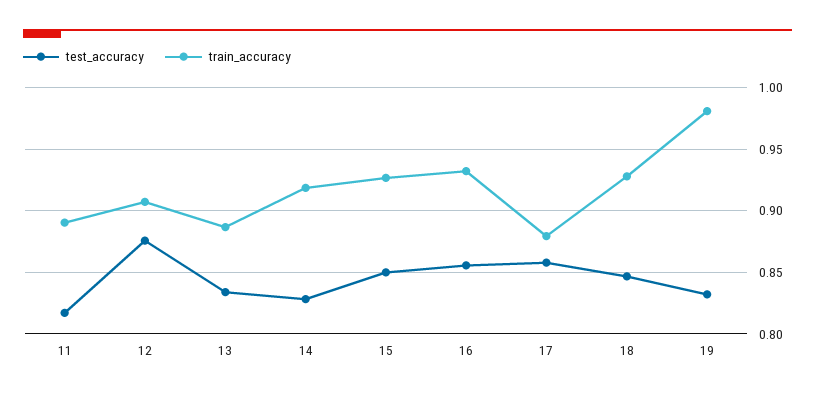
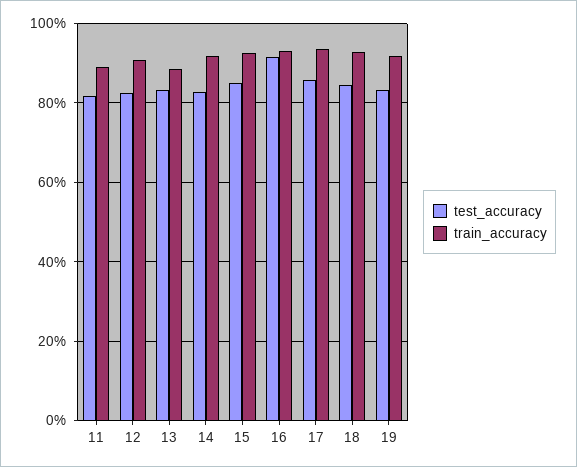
  {
    "test_accuracy": {
      "11": 0.815,
-     "12": 0.875,
+     "12": 0.82,
      "13": 0.835,
      "14": 0.83,
      "15": 0.85,
-     "16": 0.855,
+     "16": 0.92,
      "17": 0.86,
      "18": 0.845,
      "19": 0.83
    },
    "train_accuracy": {
      "11": 0.89,
      "12": 0.905,
      "13": 0.885,
      "14": 0.92,
      "15": 0.925,
      "16": 0.93,
-     "17": 0.88,
+     "17": 0.94,
      "18": 0.93,
-     "19": 0.98
+     "19": 0.92
    }
  }

